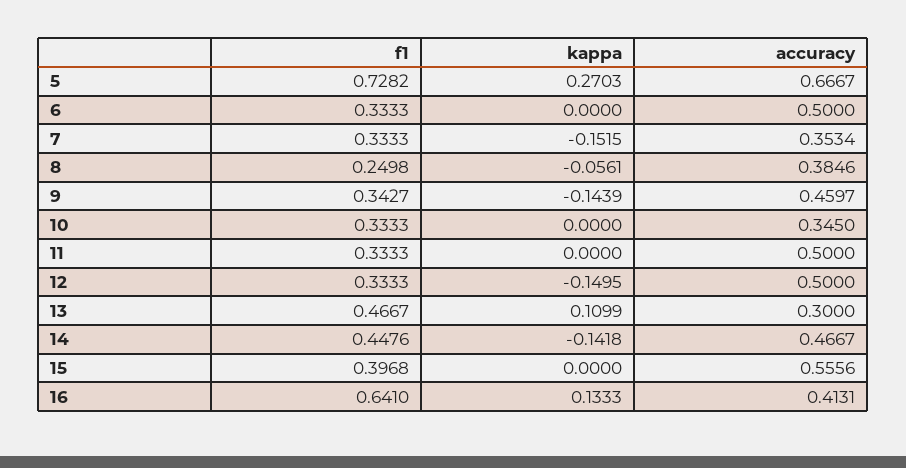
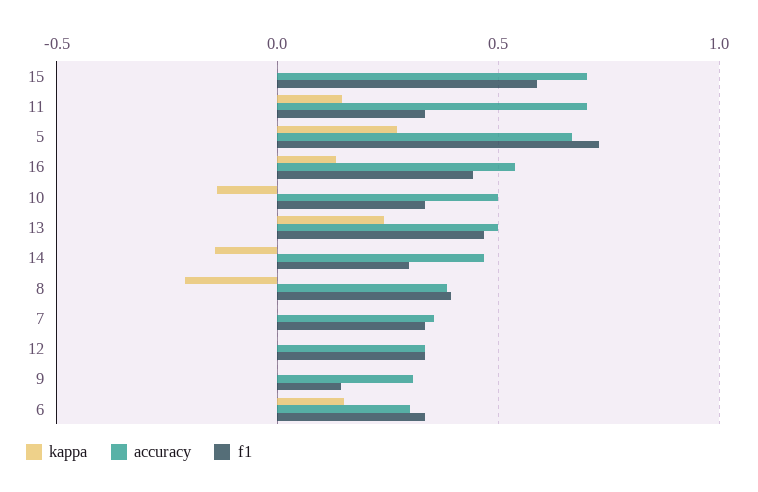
  {
    "f1": {
      "5": 0.7282,
      "6": 0.3333,
      "7": 0.3333,
-     "8": 0.2498,
+     "8": 0.4,
-     "9": 0.3427,
+     "9": 0.15,
      "10": 0.3333,
      "11": 0.3333,
      "12": 0.3333,
      "13": 0.4667,
-     "14": 0.4476,
+     "14": 0.3,
-     "15": 0.3968,
+     "15": 0.6,
-     "16": 0.641
+     "16": 0.45
    },
    "kappa": {
      "5": 0.2703,
-     "6": 0,
+     "6": 0.15,
-     "7": -0.1515,
+     "7": 0,
-     "8": -0.0561,
+     "8": -0.2,
-     "9": -0.1439,
+     "9": 0,
-     "10": 0,
+     "10": -0.15,
-     "11": 0,
+     "11": 0.15,
-     "12": -0.1495,
+     "12": 0,
-     "13": 0.1099,
+     "13": 0.25,
      "14": -0.1418,
      "15": 0,
      "16": 0.1333
    },
    "accuracy": {
      "5": 0.6667,
-     "6": 0.5,
+     "6": 0.3,
      "7": 0.3534,
      "8": 0.3846,
-     "9": 0.4597,
+     "9": 0.3,
-     "10": 0.345,
+     "10": 0.5,
-     "11": 0.5,
+     "11": 0.7,
-     "12": 0.5,
+     "12": 0.35,
-     "13": 0.3,
+     "13": 0.5,
      "14": 0.4667,
-     "15": 0.5556,
+     "15": 0.7,
-     "16": 0.4131
+     "16": 0.55
    }
  }

